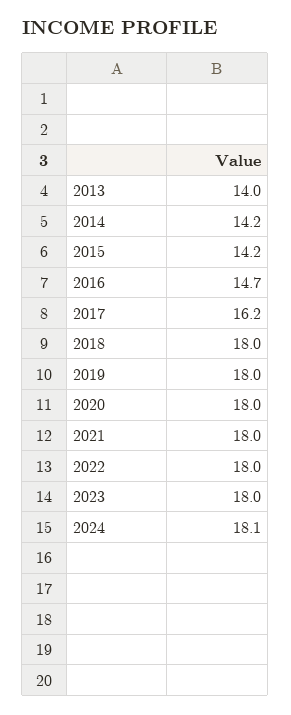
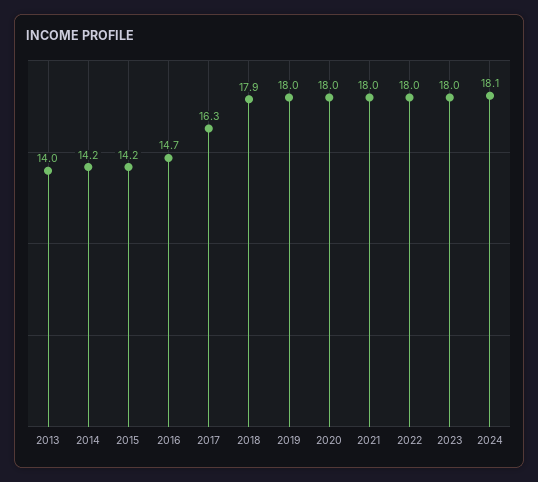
  {
    "2013": 14,
    "2014": 14.2,
    "2015": 14.2,
    "2016": 14.7,
-   "2017": 16.2,
+   "2017": 16.3,
-   "2018": 18,
+   "2018": 17.9,
    "2019": 18,
    "2020": 18,
    "2021": 18,
    "2022": 18,
    "2023": 18,
    "2024": 18.1
  }

